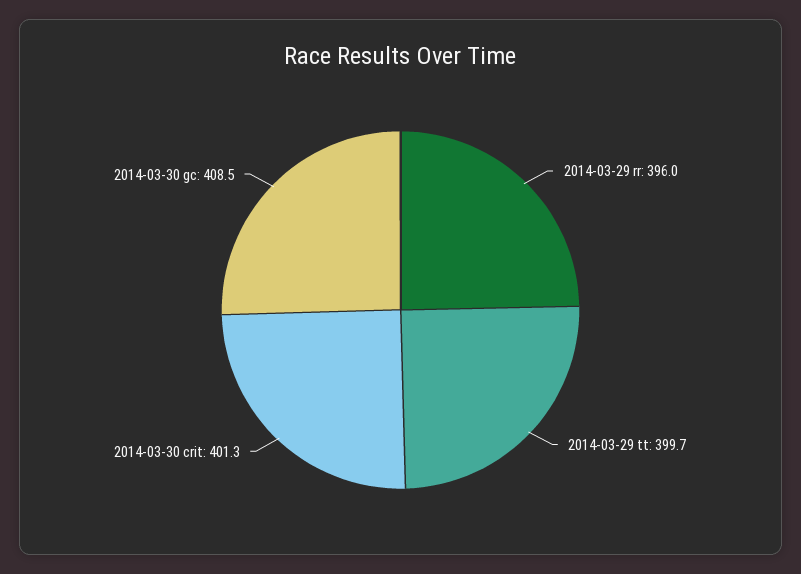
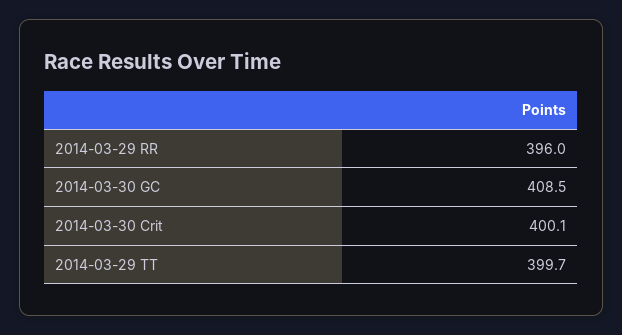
  {
    "2014-03-29 rr": 396,
    "2014-03-29 tt": 399.7,
-   "2014-03-30 crit": 401.3,
+   "2014-03-30 crit": 400.1,
    "2014-03-30 gc": 408.5
  }

